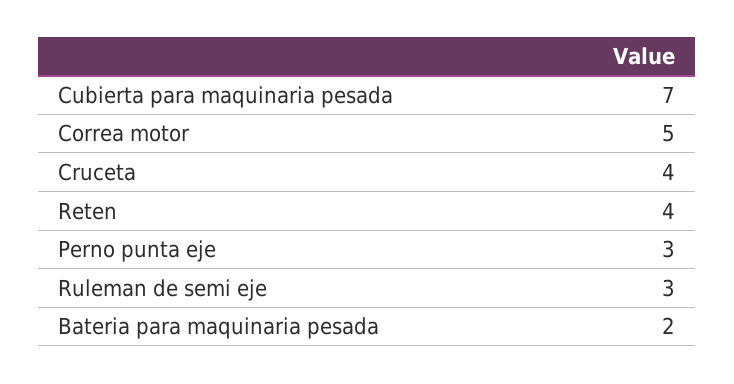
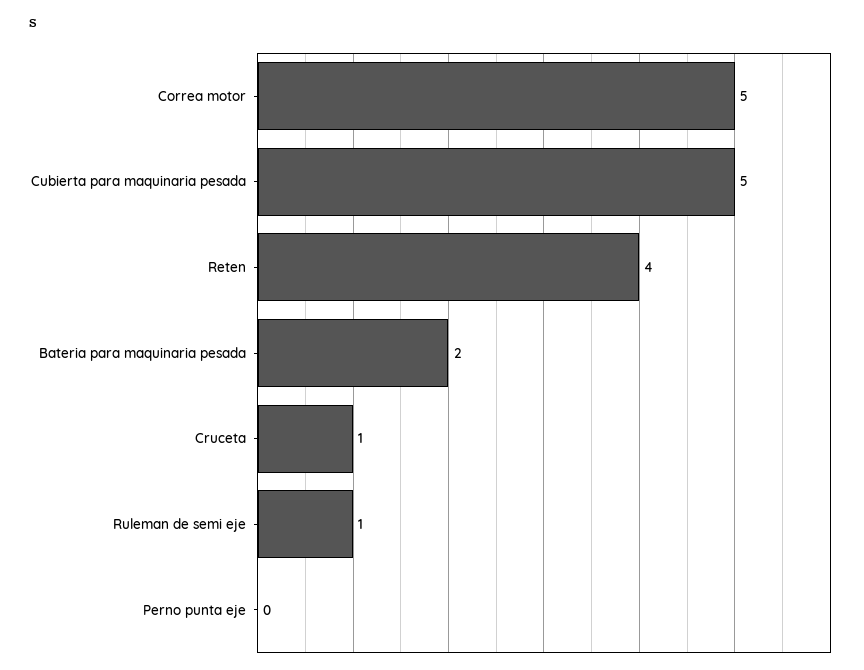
  {
-   "Cubierta para maquinaria pesada": 7,
+   "Cubierta para maquinaria pesada": 5,
    "Correa motor": 5,
-   "Cruceta": 4,
+   "Cruceta": 1,
    "Reten": 4,
-   "Perno punta eje": 3,
+   "Perno punta eje": 0,
-   "Ruleman de semi eje": 3,
+   "Ruleman de semi eje": 1,
    "Bateria para maquinaria pesada": 2
  }

